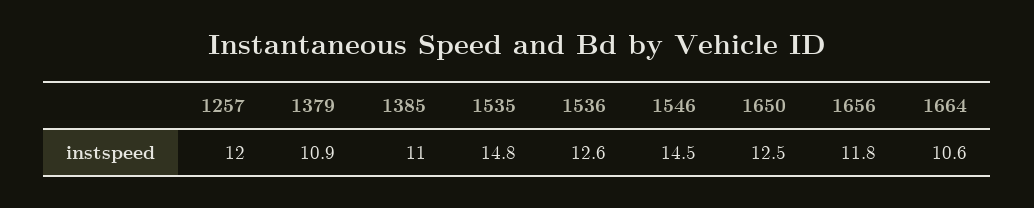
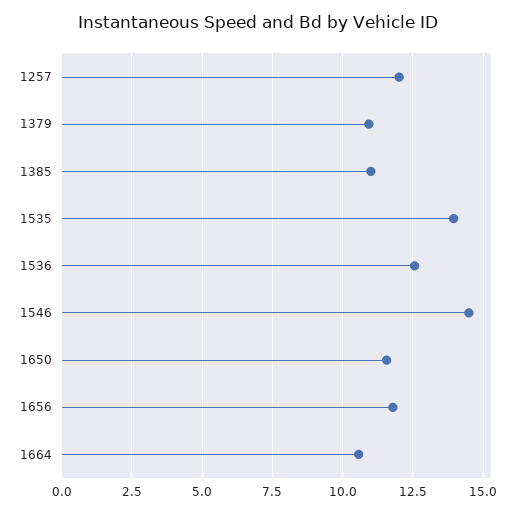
  {
    "1257": 12,
    "1379": 10.9,
    "1385": 11,
-   "1535": 14.8,
+   "1535": 14,
    "1536": 12.6,
    "1546": 14.5,
-   "1650": 12.5,
+   "1650": 11.5,
    "1656": 11.8,
    "1664": 10.6
  }

